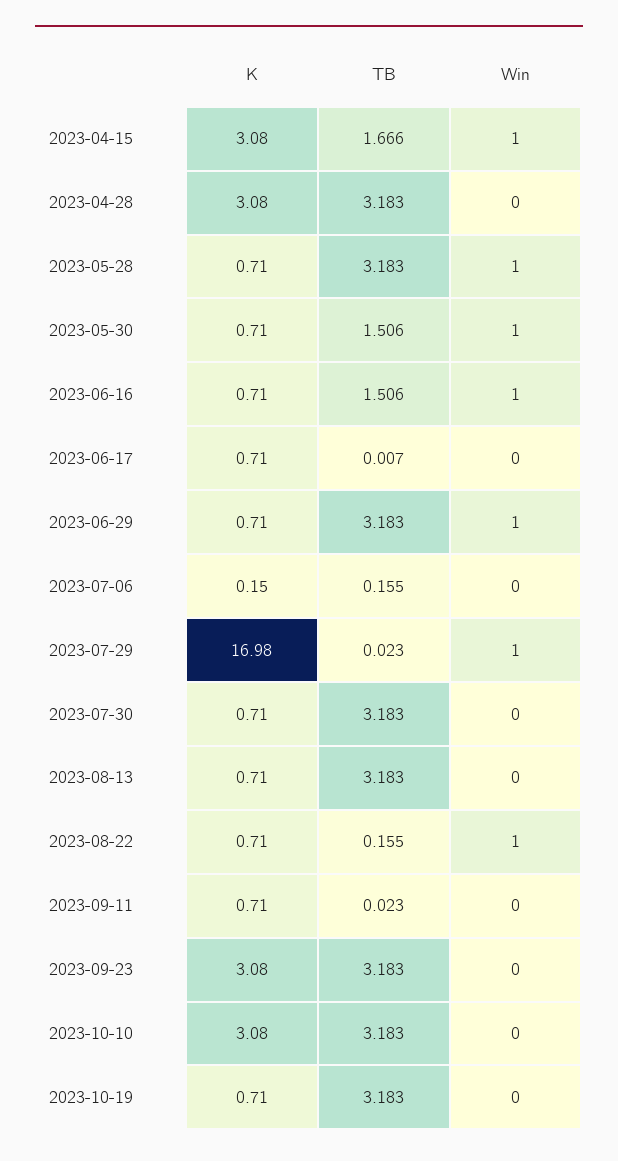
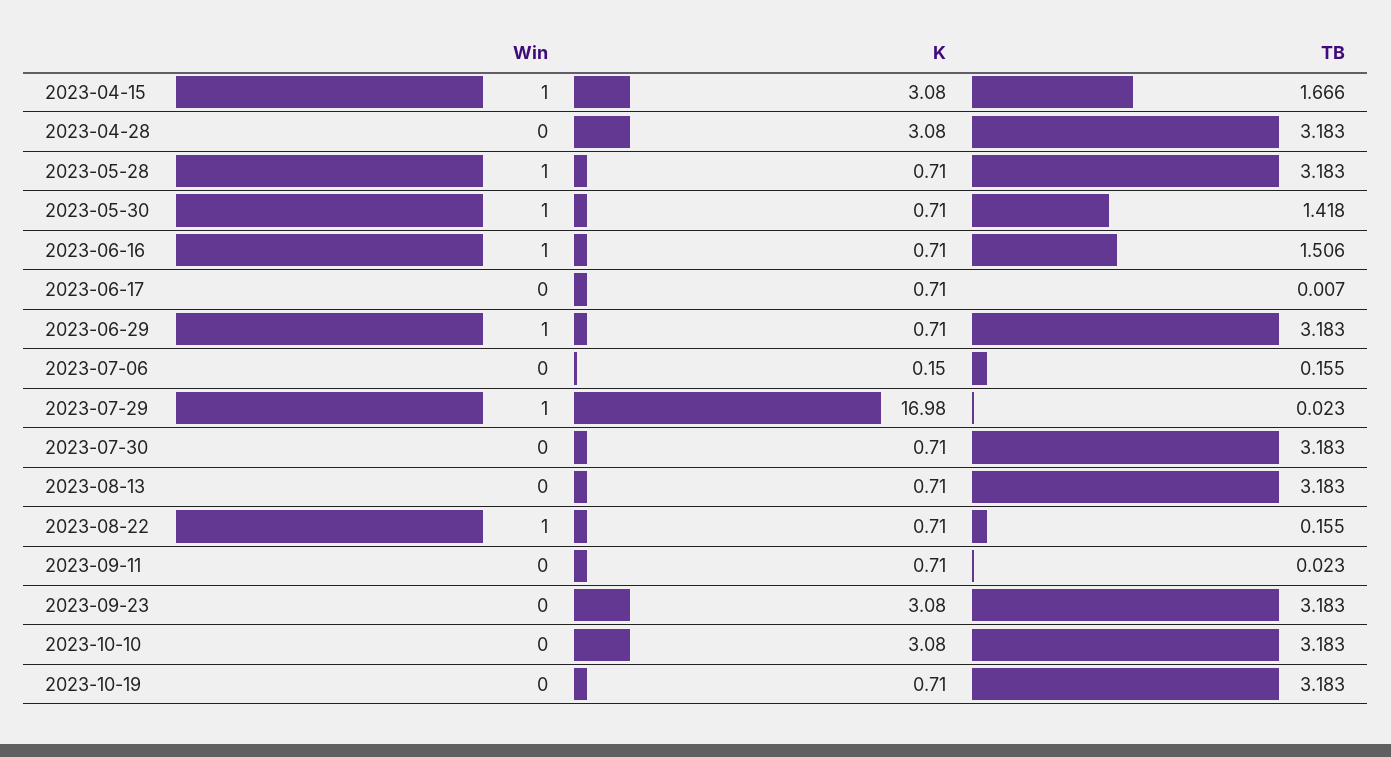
  {
    "K": {
      "2023-04-15": 3.08,
      "2023-04-28": 3.08,
      "2023-05-28": 0.71,
      "2023-05-30": 0.71,
      "2023-06-16": 0.71,
      "2023-06-17": 0.71,
      "2023-06-29": 0.71,
      "2023-07-06": 0.15,
      "2023-07-29": 16.98,
      "2023-07-30": 0.71,
      "2023-08-13": 0.71,
      "2023-08-22": 0.71,
      "2023-09-11": 0.71,
      "2023-09-23": 3.08,
      "2023-10-10": 3.08,
      "2023-10-19": 0.71
    },
    "TB": {
      "2023-04-15": 1.666,
      "2023-04-28": 3.183,
      "2023-05-28": 3.183,
-     "2023-05-30": 1.506,
+     "2023-05-30": 1.418,
      "2023-06-16": 1.506,
      "2023-06-17": 0.007,
      "2023-06-29": 3.183,
      "2023-07-06": 0.155,
      "2023-07-29": 0.023,
      "2023-07-30": 3.183,
      "2023-08-13": 3.183,
      "2023-08-22": 0.155,
      "2023-09-11": 0.023,
      "2023-09-23": 3.183,
      "2023-10-10": 3.183,
      "2023-10-19": 3.183
    },
    "Win": {
      "2023-04-15": 1,
      "2023-04-28": 0,
      "2023-05-28": 1,
      "2023-05-30": 1,
      "2023-06-16": 1,
      "2023-06-17": 0,
      "2023-06-29": 1,
      "2023-07-06": 0,
      "2023-07-29": 1,
      "2023-07-30": 0,
      "2023-08-13": 0,
      "2023-08-22": 1,
      "2023-09-11": 0,
      "2023-09-23": 0,
      "2023-10-10": 0,
      "2023-10-19": 0
    }
  }

